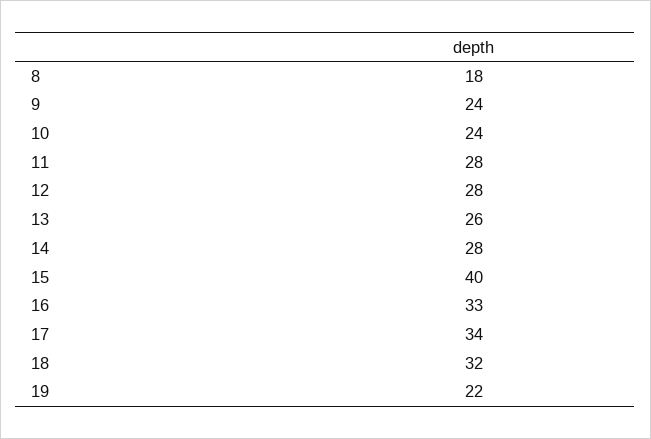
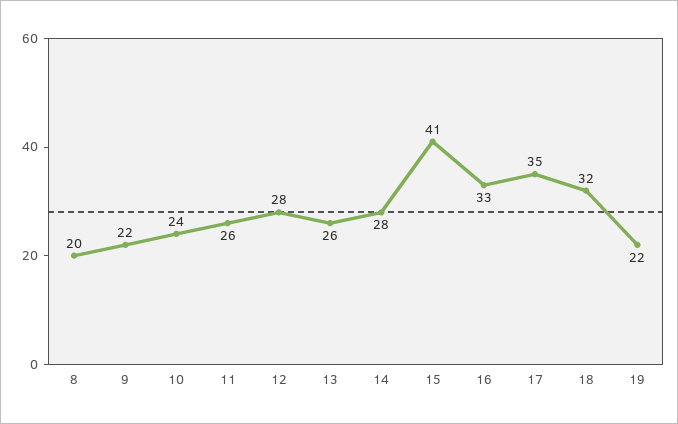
  {
-   "8": 18,
+   "8": 20,
-   "9": 24,
+   "9": 22,
    "10": 24,
-   "11": 28,
+   "11": 26,
    "12": 28,
    "13": 26,
    "14": 28,
-   "15": 40,
+   "15": 41,
    "16": 33,
-   "17": 34,
+   "17": 35,
    "18": 32,
    "19": 22
  }

